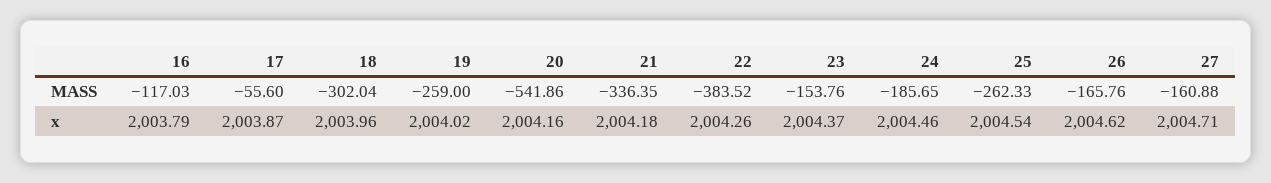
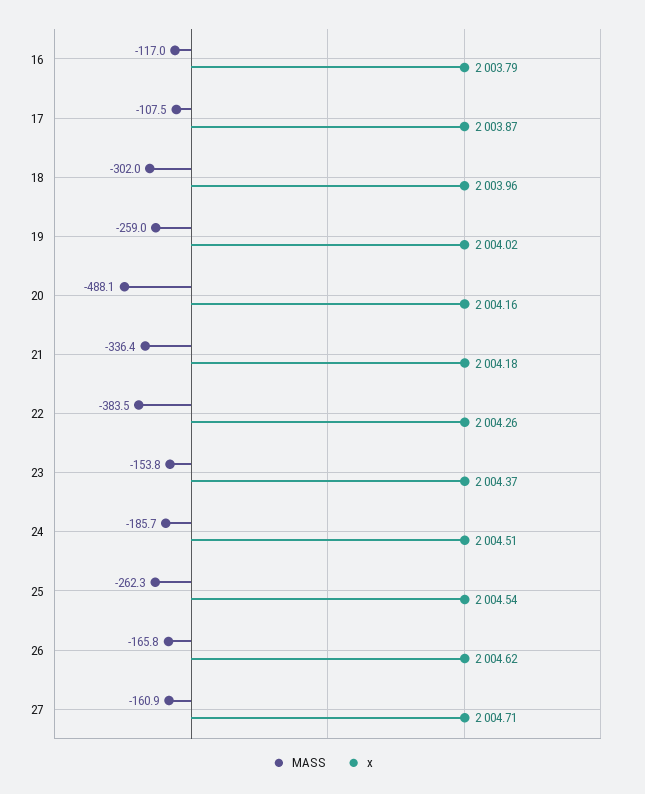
  {
    "MASS": {
      "16": -117.03,
-     "17": -55.6,
+     "17": -107.5,
      "18": -302.04,
      "19": -259,
-     "20": -541.86,
+     "20": -488.1,
      "21": -336.35,
      "22": -383.52,
      "23": -153.76,
      "24": -185.65,
      "25": -262.33,
      "26": -165.76,
      "27": -160.88
    },
    "x": {
      "16": 2003.79,
      "17": 2003.87,
      "18": 2003.96,
      "19": 2004.02,
      "20": 2004.16,
      "21": 2004.18,
      "22": 2004.26,
      "23": 2004.37,
-     "24": 2004.46,
+     "24": 2004.51,
      "25": 2004.54,
      "26": 2004.62,
      "27": 2004.71
    }
  }

